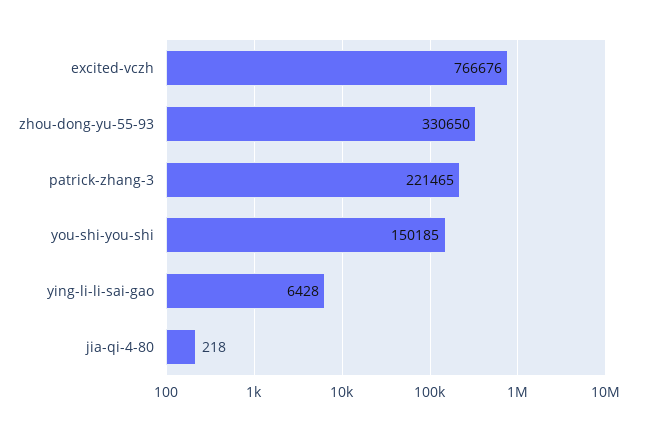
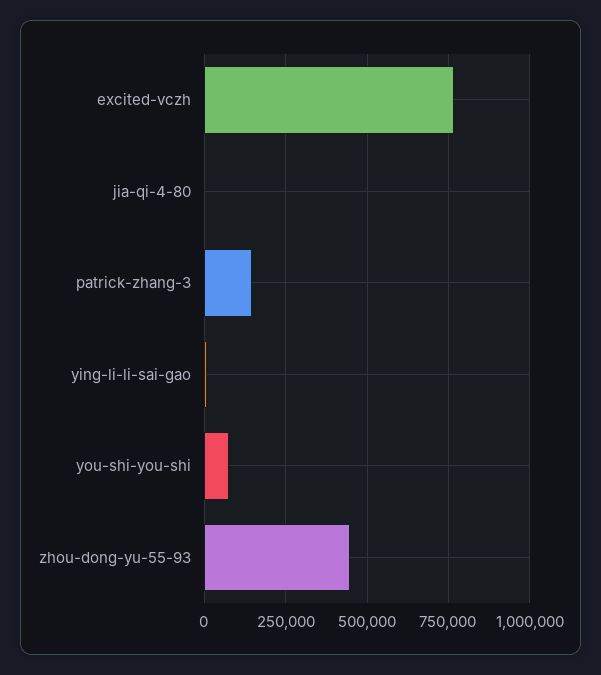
  {
    "excited-vczh": 766676,
-   "zhou-dong-yu-55-93": 330650,
+   "zhou-dong-yu-55-93": 450000,
-   "patrick-zhang-3": 221465,
+   "patrick-zhang-3": 150000,
-   "you-shi-you-shi": 150185,
+   "you-shi-you-shi": 75000,
    "ying-li-li-sai-gao": 6428,
    "jia-qi-4-80": 218
  }

